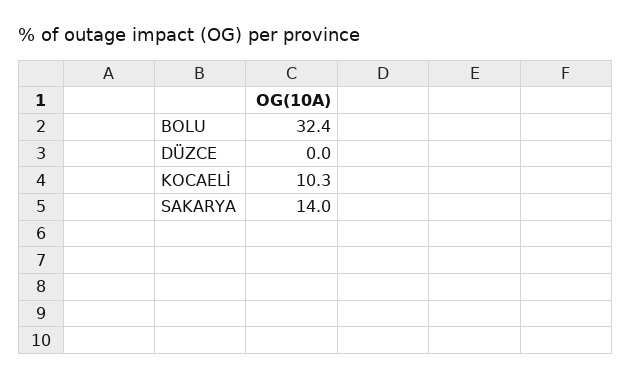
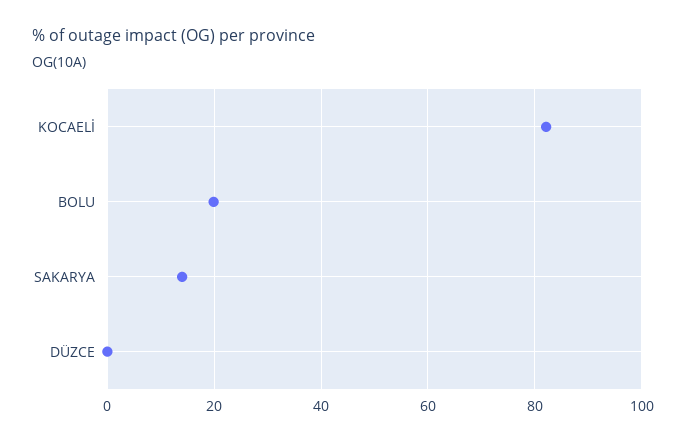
  {
-   "BOLU": 32.4,
+   "BOLU": 20,
    "DÜZCE": 0,
-   "KOCAELİ": 10.3,
+   "KOCAELİ": 82,
    "SAKARYA": 14
  }

